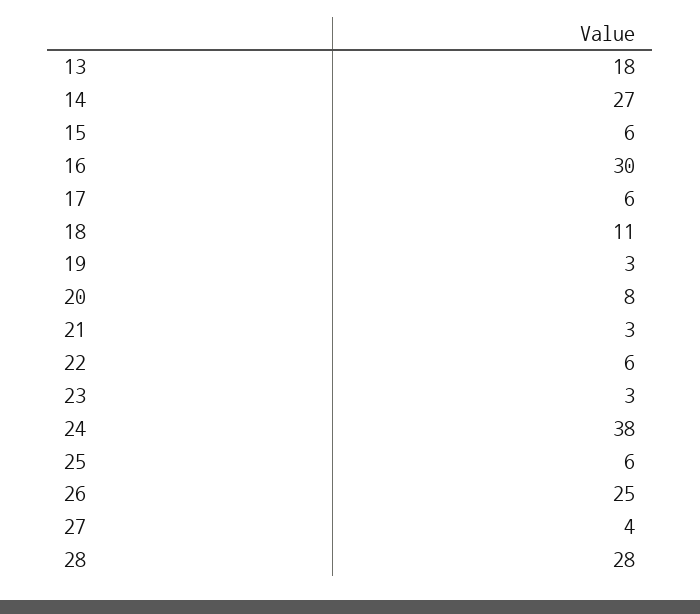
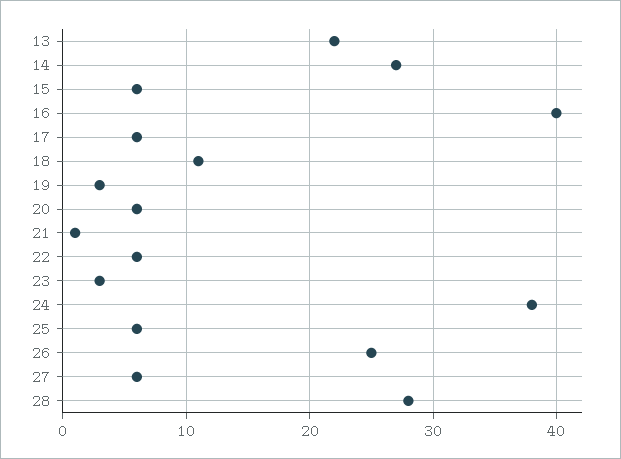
  {
-   "13": 18,
+   "13": 22,
    "14": 27,
    "15": 6,
-   "16": 30,
+   "16": 40,
    "17": 6,
    "18": 11,
    "19": 3,
-   "20": 8,
+   "20": 6,
-   "21": 3,
+   "21": 1,
    "22": 6,
    "23": 3,
    "24": 38,
    "25": 6,
    "26": 25,
-   "27": 4,
+   "27": 6,
    "28": 28
  }

